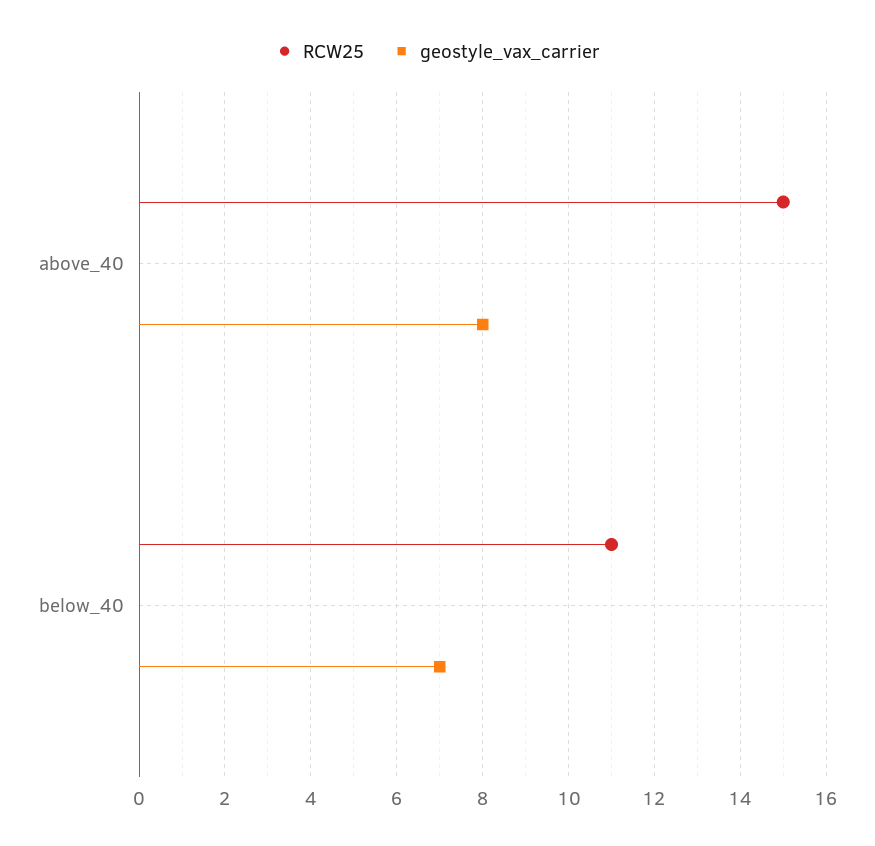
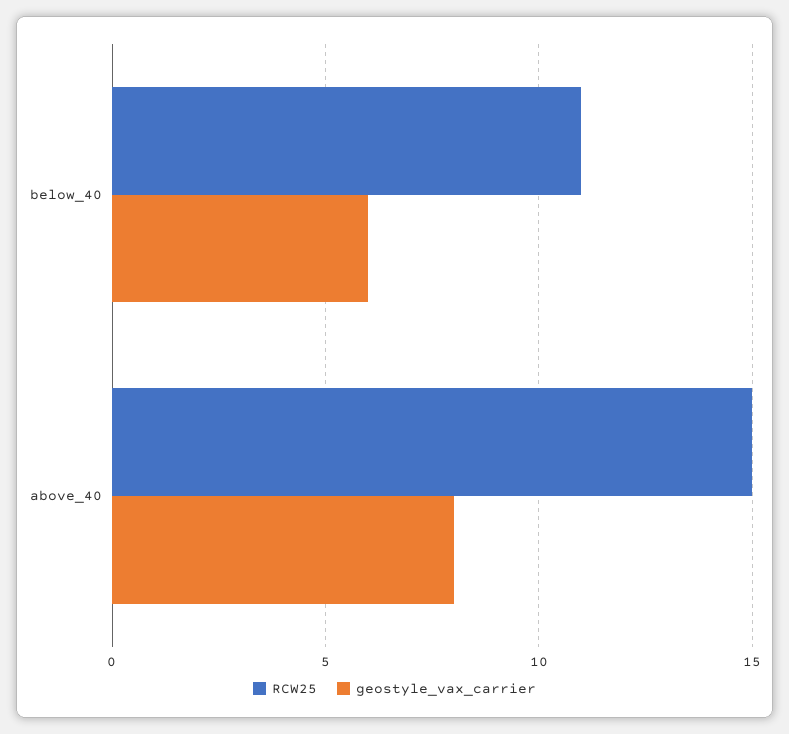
  {
    "RCW25": {
      "above_40": 15,
      "below_40": 11
    },
    "geostyle_vax_carrier": {
      "above_40": 8,
-     "below_40": 7
+     "below_40": 6
    }
  }

